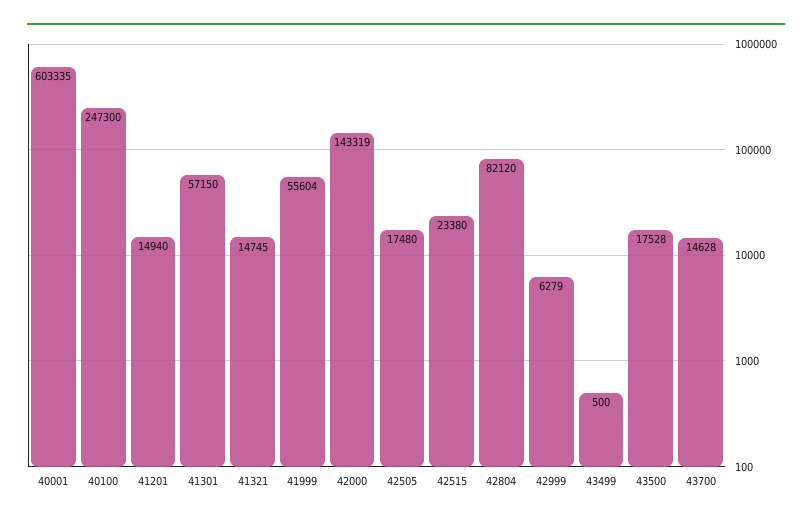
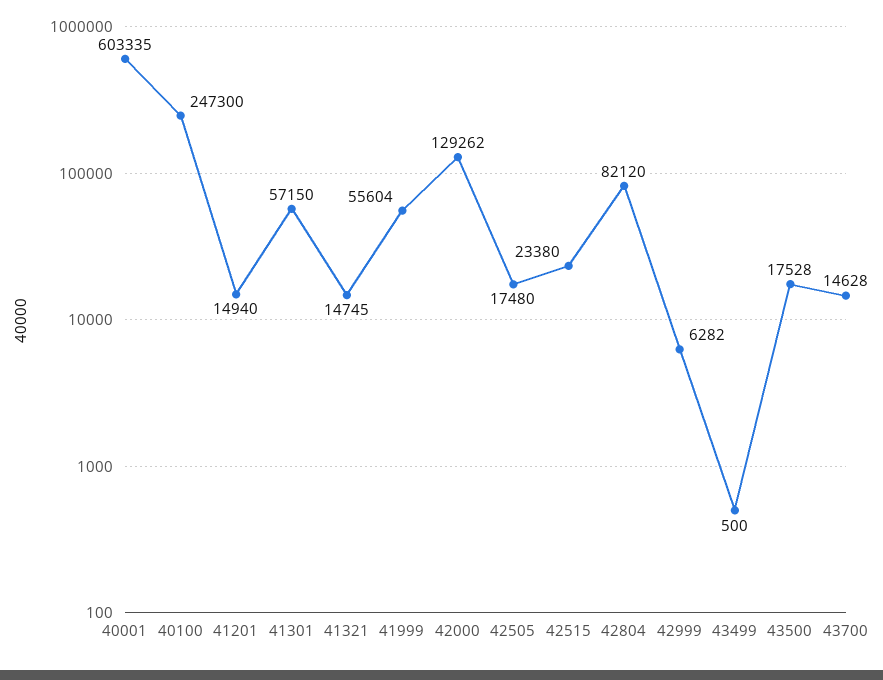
  {
    "40001": 603335,
    "40100": 247300,
    "41201": 14940,
    "41301": 57150,
    "41321": 14745,
    "41999": 55604,
-   "42000": 143319,
+   "42000": 129262,
    "42505": 17480,
    "42515": 23380,
    "42804": 82120,
-   "42999": 6279,
+   "42999": 6282,
    "43499": 500,
    "43500": 17528,
    "43700": 14628
  }

